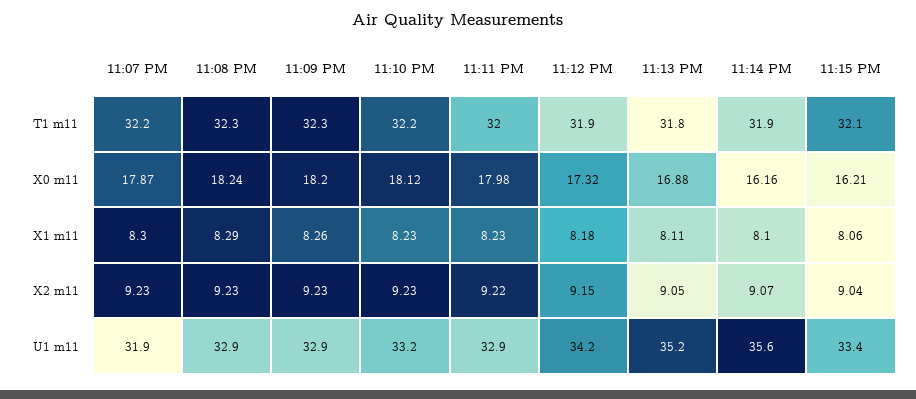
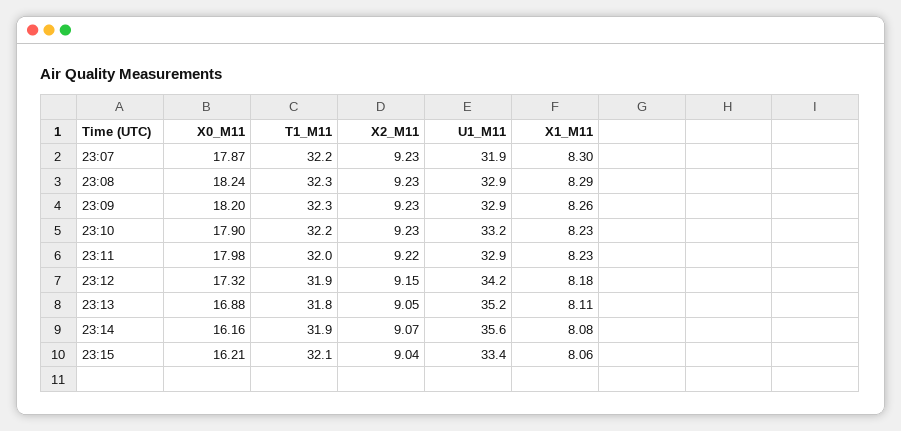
  {
    "11:07 PM": {
      "T1 m11": 32.2,
      "X0 m11": 17.87,
      "X1 m11": 8.3,
      "X2 m11": 9.23,
      "U1 m11": 31.9
    },
    "11:08 PM": {
      "T1 m11": 32.3,
      "X0 m11": 18.24,
      "X1 m11": 8.29,
      "X2 m11": 9.23,
      "U1 m11": 32.9
    },
    "11:09 PM": {
      "T1 m11": 32.3,
      "X0 m11": 18.2,
      "X1 m11": 8.26,
      "X2 m11": 9.23,
      "U1 m11": 32.9
    },
    "11:10 PM": {
      "T1 m11": 32.2,
-     "X0 m11": 18.12,
+     "X0 m11": 17.9,
      "X1 m11": 8.23,
      "X2 m11": 9.23,
      "U1 m11": 33.2
    },
    "11:11 PM": {
      "T1 m11": 32,
      "X0 m11": 17.98,
      "X1 m11": 8.23,
      "X2 m11": 9.22,
      "U1 m11": 32.9
    },
    "11:12 PM": {
      "T1 m11": 31.9,
      "X0 m11": 17.32,
      "X1 m11": 8.18,
      "X2 m11": 9.15,
      "U1 m11": 34.2
    },
    "11:13 PM": {
      "T1 m11": 31.8,
      "X0 m11": 16.88,
      "X1 m11": 8.11,
      "X2 m11": 9.05,
      "U1 m11": 35.2
    },
    "11:14 PM": {
      "T1 m11": 31.9,
      "X0 m11": 16.16,
-     "X1 m11": 8.1,
+     "X1 m11": 8.08,
      "X2 m11": 9.07,
      "U1 m11": 35.6
    },
    "11:15 PM": {
      "T1 m11": 32.1,
      "X0 m11": 16.21,
      "X1 m11": 8.06,
      "X2 m11": 9.04,
      "U1 m11": 33.4
    }
  }

